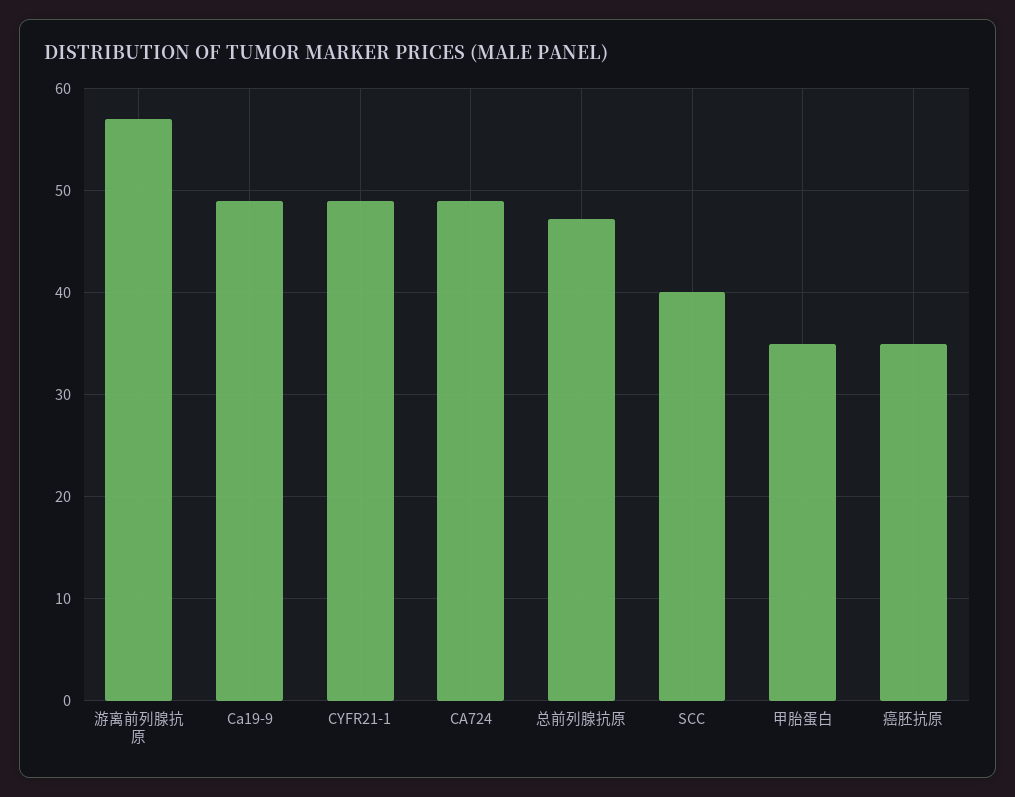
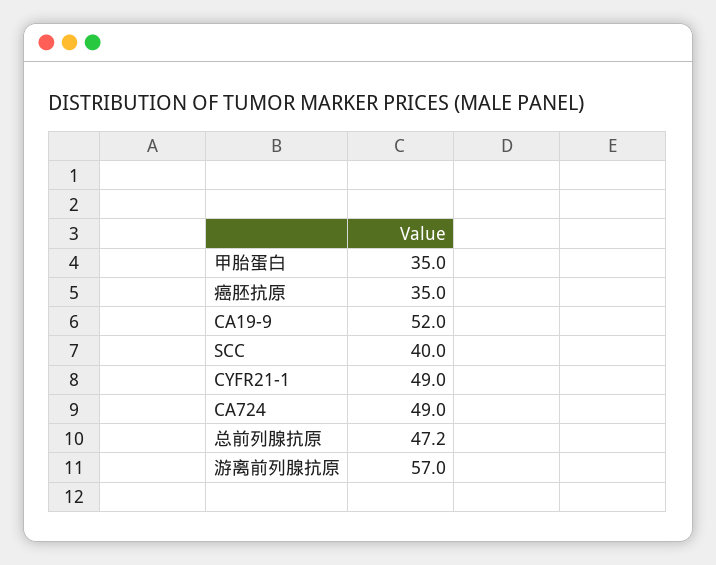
  {
    "游离前列腺抗原": 57,
-   "Ca19-9": 49,
+   "Ca19-9": 52,
    "CYFR21-1": 49,
    "CA724": 49,
    "总前列腺抗原": 47.2,
    "SCC": 40,
    "甲胎蛋白": 35,
    "癌胚抗原": 35
  }

